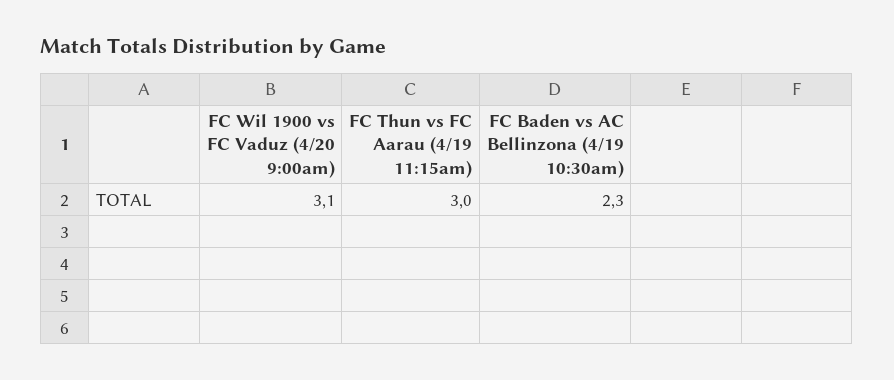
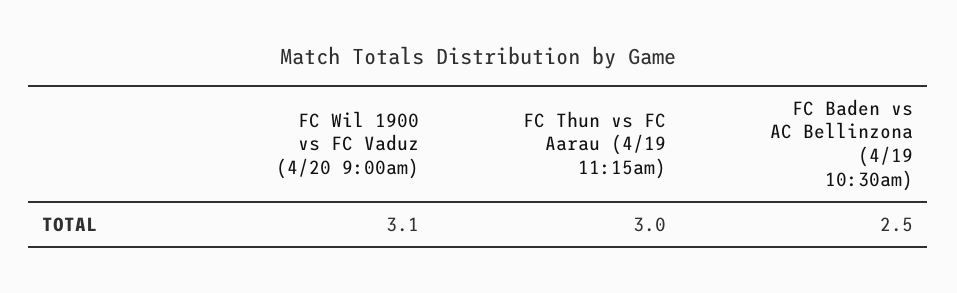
  {
    "FC Wil 1900 vs FC Vaduz (4/20 9:00am)": 3.1,
    "FC Thun vs FC Aarau (4/19 11:15am)": 3,
-   "FC Baden vs AC Bellinzona (4/19 10:30am)": 2.3
+   "FC Baden vs AC Bellinzona (4/19 10:30am)": 2.5
  }

